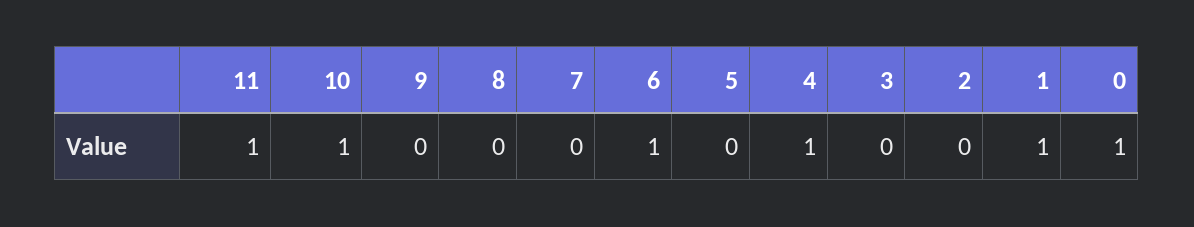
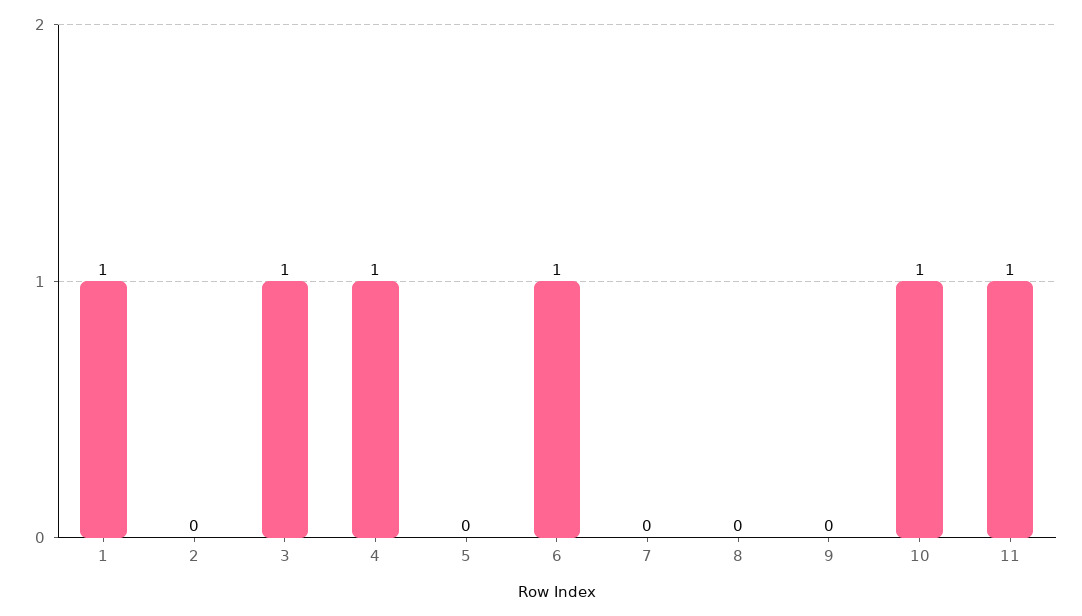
  {
    "11": 1,
    "10": 1,
    "9": 0,
    "8": 0,
    "7": 0,
    "6": 1,
    "5": 0,
    "4": 1,
-   "3": 0,
+   "3": 1,
    "2": 0,
-   "1": 1,
+   "1": 1
-   "0": 1
  }

